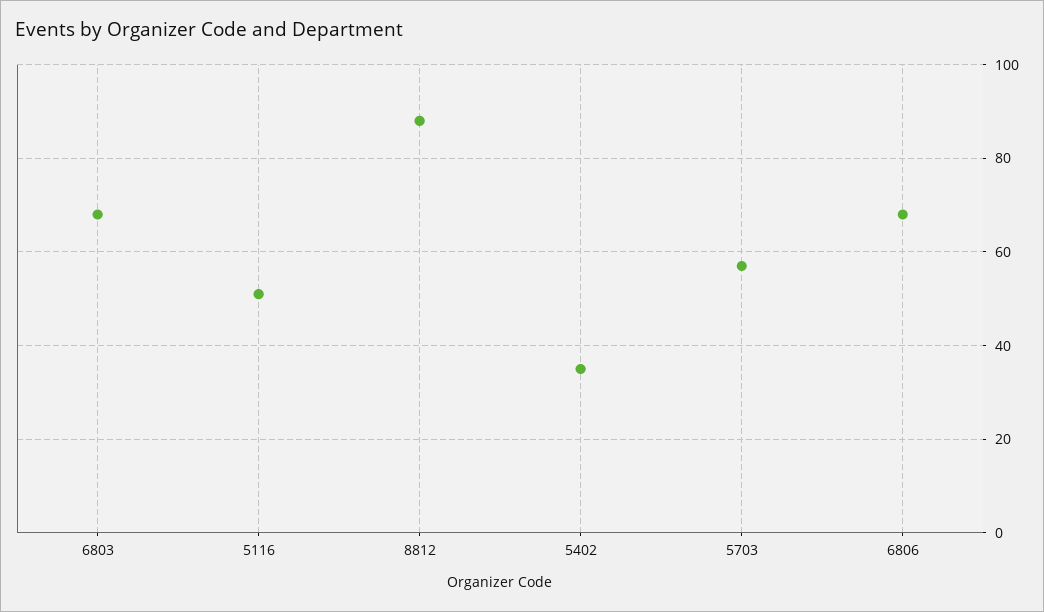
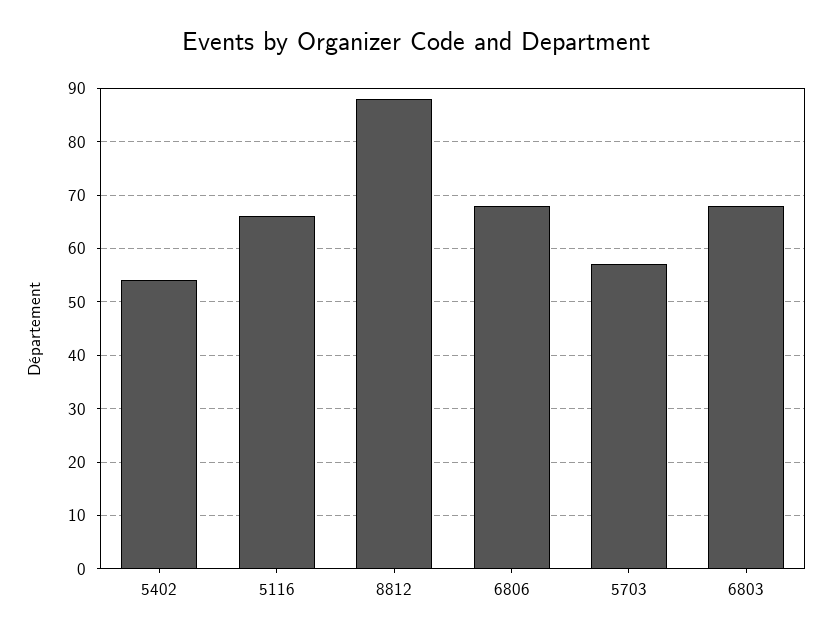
  {
    "6803": 70,
-   "5116": 50,
+   "5116": 65,
    "8812": 90,
-   "5402": 35,
+   "5402": 55,
    "5703": 55,
    "6806": 70
  }

